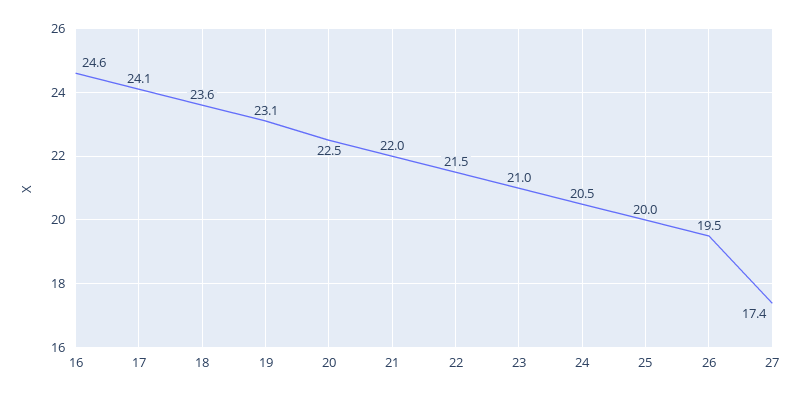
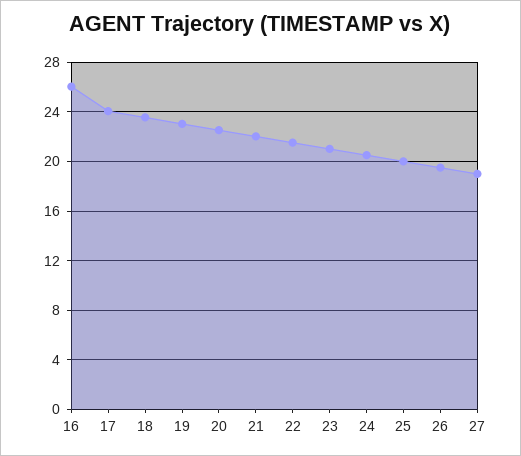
  {
-   "16": 24.6,
+   "16": 26,
    "17": 24.1,
    "18": 23.6,
    "19": 23.1,
    "20": 22.5,
    "21": 22,
    "22": 21.5,
    "23": 21,
    "24": 20.5,
    "25": 20,
    "26": 19.5,
-   "27": 17.4
+   "27": 19
  }

